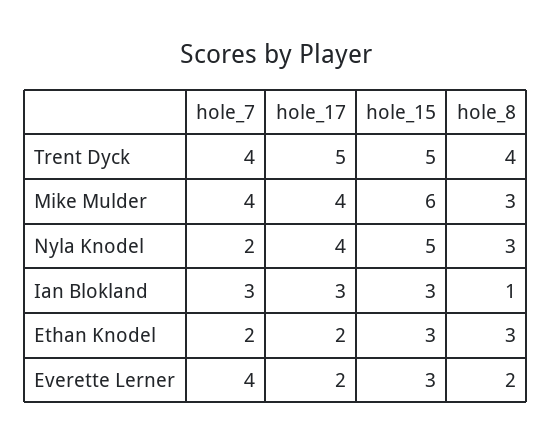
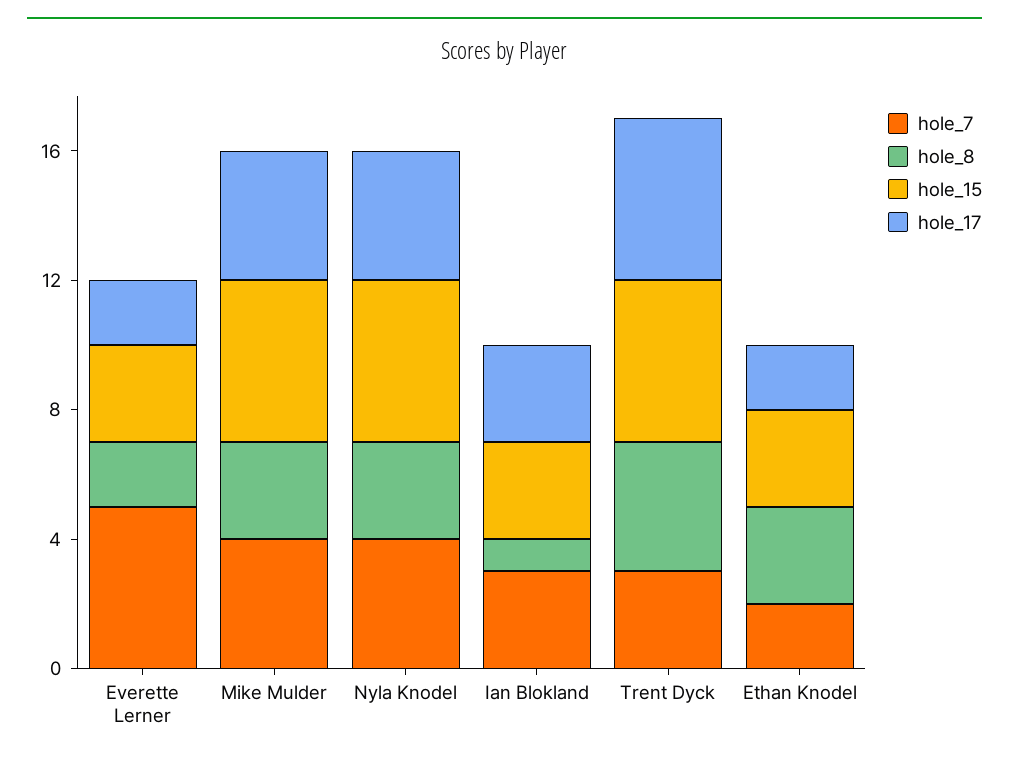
  {
    "hole_7": {
-     "Trent Dyck": 4,
+     "Trent Dyck": 3,
      "Mike Mulder": 4,
-     "Nyla Knodel": 2,
+     "Nyla Knodel": 4,
      "Ian Blokland": 3,
      "Ethan Knodel": 2,
-     "Everette Lerner": 4
+     "Everette Lerner": 5
    },
    "hole_17": {
      "Trent Dyck": 5,
      "Mike Mulder": 4,
      "Nyla Knodel": 4,
      "Ian Blokland": 3,
      "Ethan Knodel": 2,
      "Everette Lerner": 2
    },
    "hole_15": {
      "Trent Dyck": 5,
-     "Mike Mulder": 6,
+     "Mike Mulder": 5,
      "Nyla Knodel": 5,
      "Ian Blokland": 3,
      "Ethan Knodel": 3,
      "Everette Lerner": 3
    },
    "hole_8": {
      "Trent Dyck": 4,
      "Mike Mulder": 3,
      "Nyla Knodel": 3,
      "Ian Blokland": 1,
      "Ethan Knodel": 3,
      "Everette Lerner": 2
    }
  }

